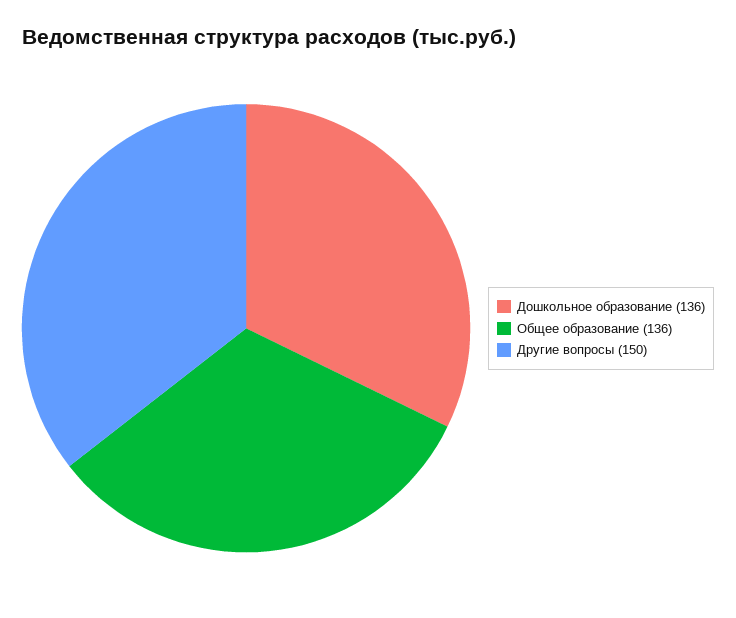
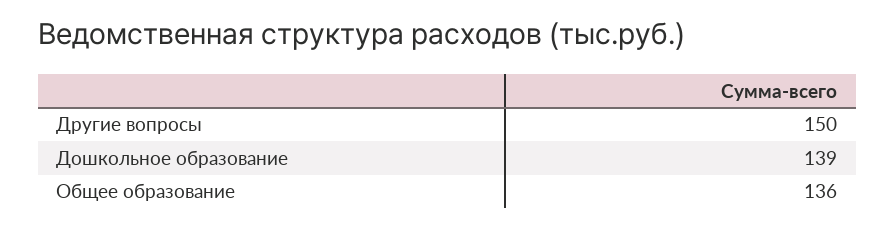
  {
-   "Дошкольное образование": 136,
+   "Дошкольное образование": 139,
    "Общее образование": 136,
    "Другие вопросы": 150
  }

